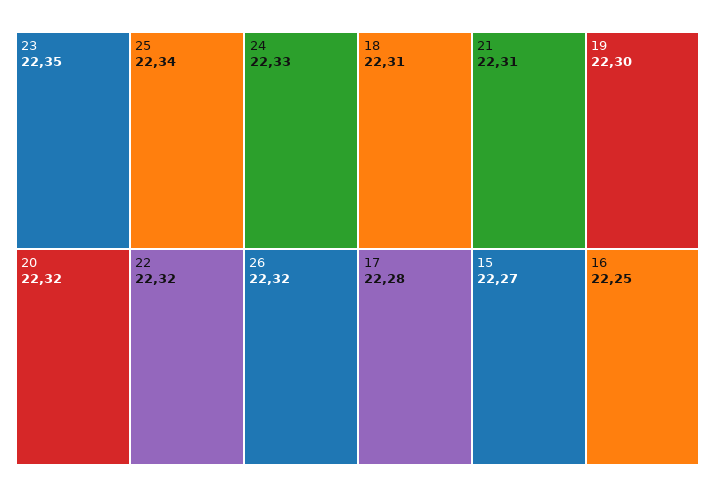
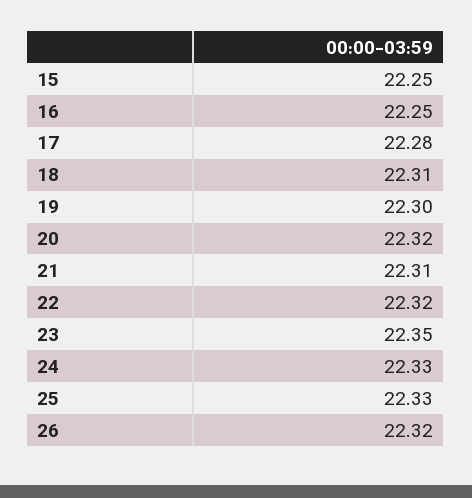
  {
    "23": 22.35,
-   "25": 22.34,
+   "25": 22.33,
    "24": 22.33,
    "20": 22.32,
    "22": 22.32,
    "26": 22.32,
    "18": 22.31,
    "21": 22.31,
    "19": 22.3,
    "17": 22.28,
-   "15": 22.27,
+   "15": 22.25,
    "16": 22.25
  }

